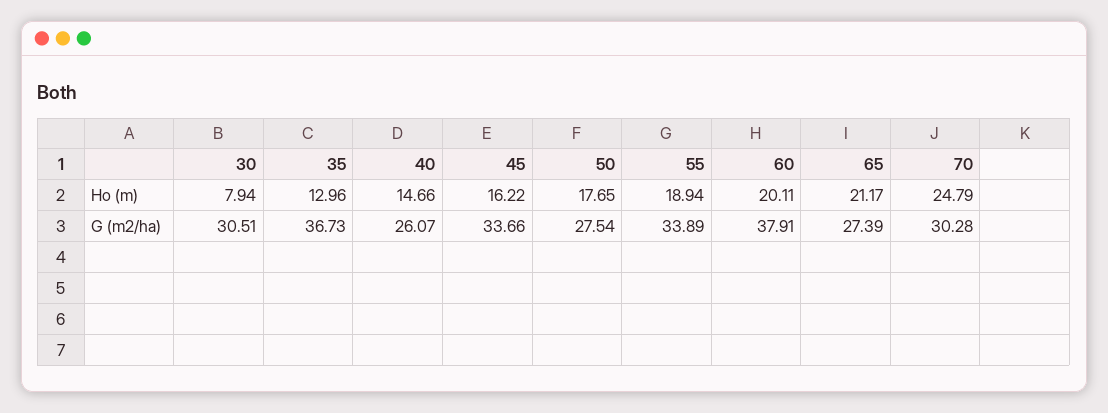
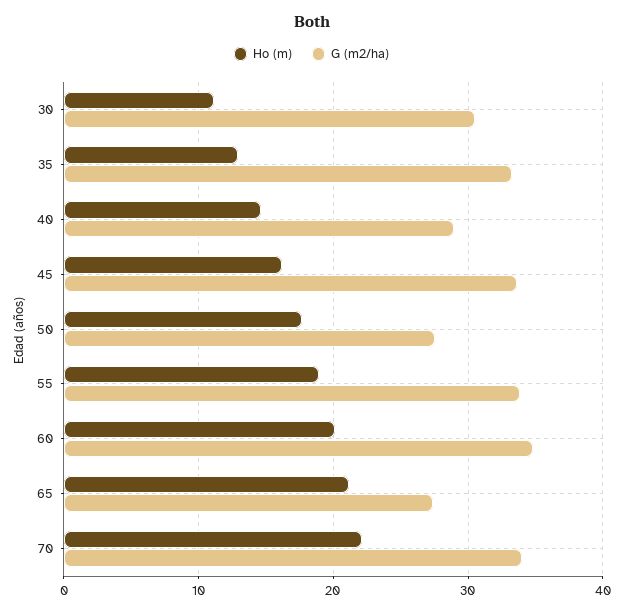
  {
    "Ho (m)": {
-     "30": 7.94,
+     "30": 11,
      "35": 12.96,
      "40": 14.66,
      "45": 16.22,
      "50": 17.65,
      "55": 18.94,
      "60": 20.11,
      "65": 21.17,
-     "70": 24.79
+     "70": 22
    },
    "G (m2/ha)": {
      "30": 30.51,
-     "35": 36.73,
+     "35": 33,
-     "40": 26.07,
+     "40": 29,
      "45": 33.66,
      "50": 27.54,
      "55": 33.89,
-     "60": 37.91,
+     "60": 35,
      "65": 27.39,
-     "70": 30.28
+     "70": 34
    }
  }

